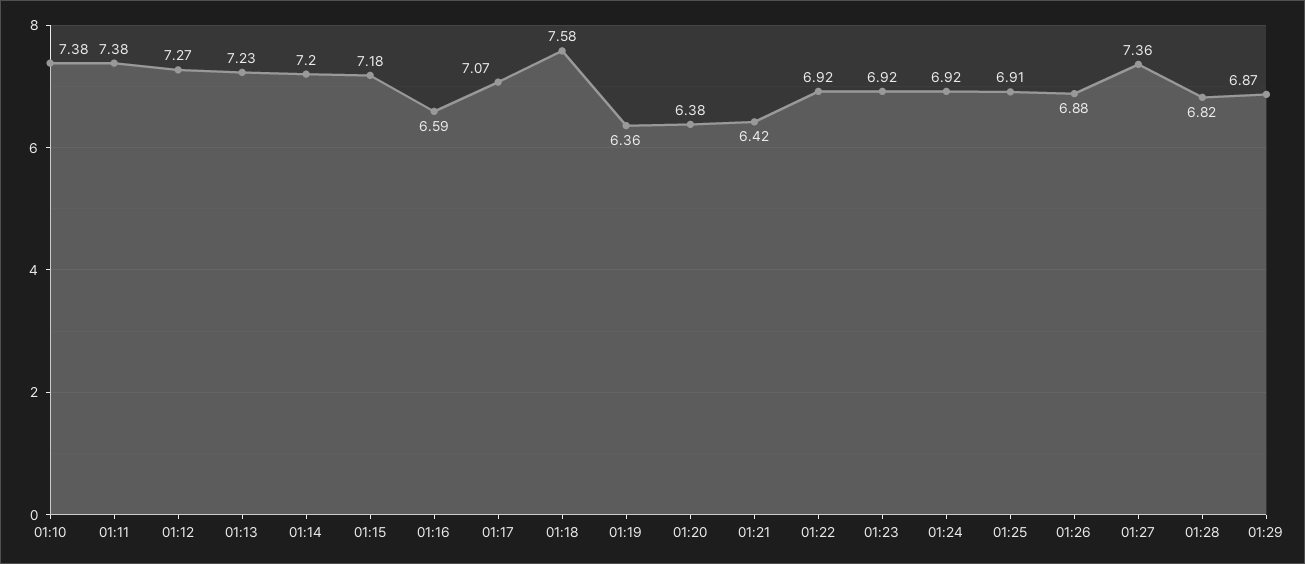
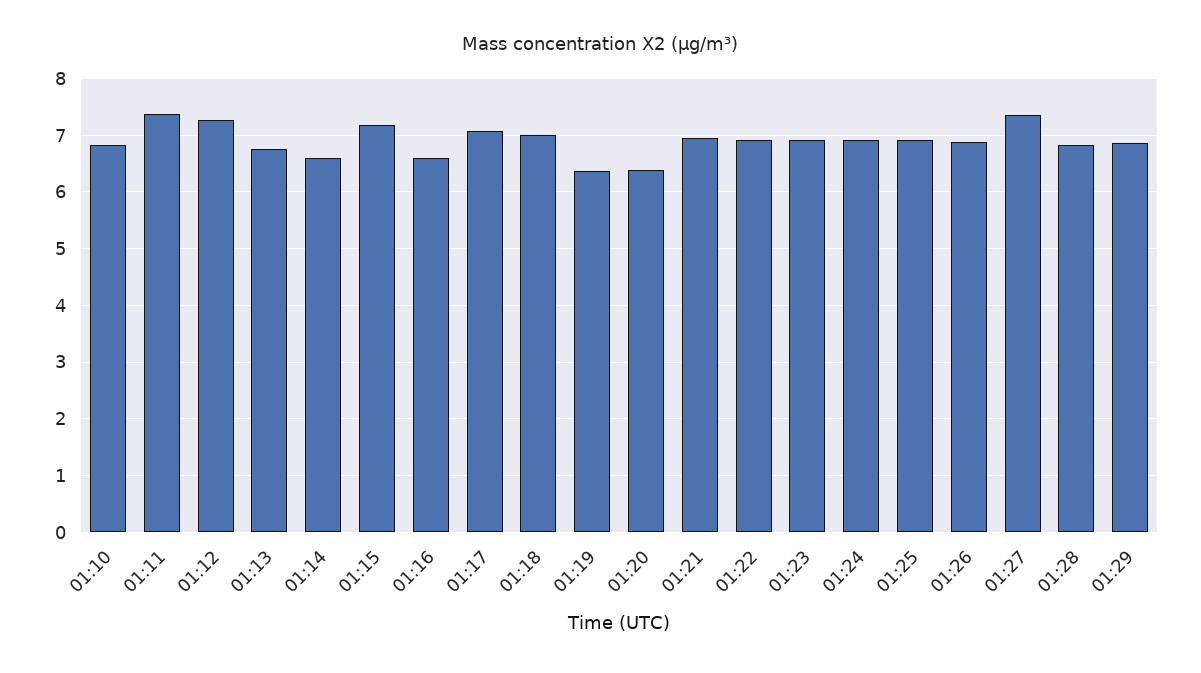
  {
-   "01:10": 7.38,
+   "01:10": 6.8,
    "01:11": 7.38,
    "01:12": 7.27,
-   "01:13": 7.23,
+   "01:13": 6.8,
-   "01:14": 7.2,
+   "01:14": 6.6,
    "01:15": 7.18,
    "01:16": 6.59,
    "01:17": 7.07,
-   "01:18": 7.58,
+   "01:18": 7,
    "01:19": 6.36,
    "01:20": 6.38,
-   "01:21": 6.42,
+   "01:21": 7,
    "01:22": 6.92,
    "01:23": 6.92,
    "01:24": 6.92,
    "01:25": 6.91,
    "01:26": 6.88,
    "01:27": 7.36,
    "01:28": 6.82,
    "01:29": 6.87
  }

